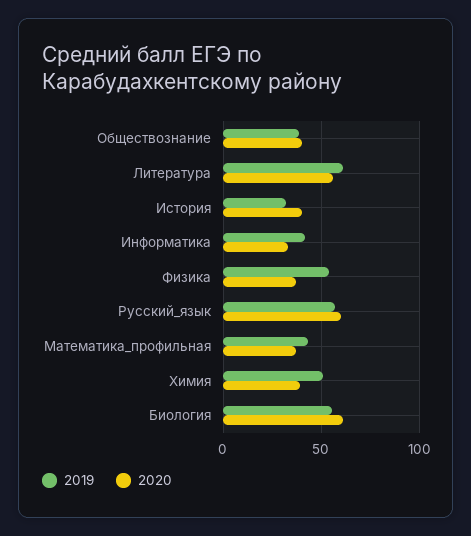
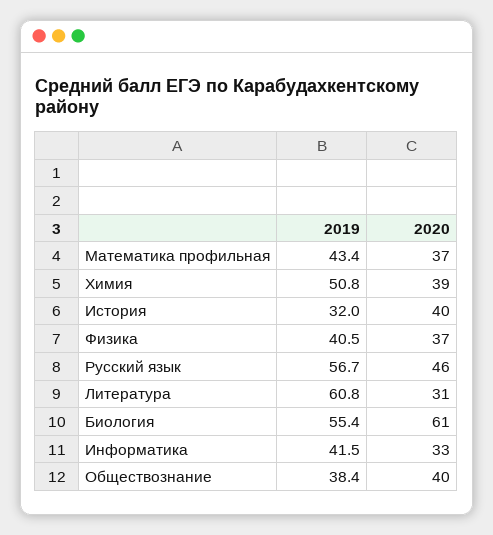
  {
    "2019": {
      "Обществознание": 38.4,
      "Литература": 60.8,
      "История": 32,
      "Информатика": 41.5,
-     "Физика": 55,
+     "Физика": 40.5,
      "Русский_язык": 56.7,
      "Математика_профильная": 43.4,
      "Химия": 50.8,
      "Биология": 55.4
    },
    "2020": {
      "Обществознание": 40,
-     "Литература": 55,
+     "Литература": 31,
      "История": 40,
      "Информатика": 33,
      "Физика": 37,
-     "Русский_язык": 60,
+     "Русский_язык": 46,
      "Математика_профильная": 37,
      "Химия": 39,
      "Биология": 61
    }
  }

